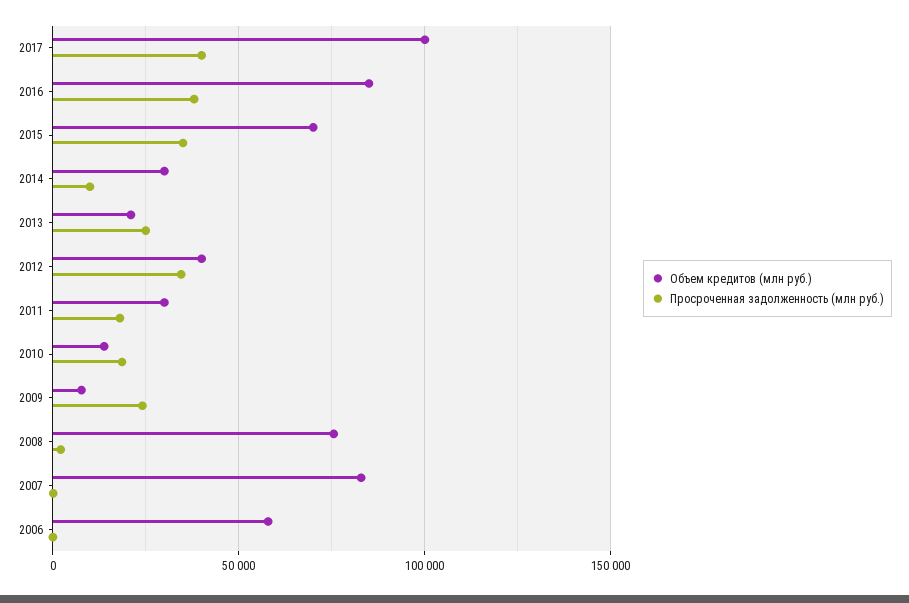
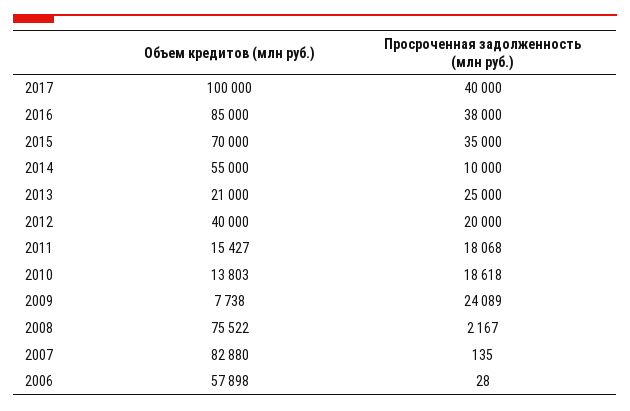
  {
    "Объем кредитов (млн руб.)": {
      "2017": 100000,
      "2016": 85000,
      "2015": 70000,
-     "2014": 30000,
+     "2014": 55000,
      "2013": 21000,
      "2012": 40000,
-     "2011": 30000,
+     "2011": 15427,
      "2010": 13803,
      "2009": 7738,
      "2008": 75522,
      "2007": 82880,
      "2006": 57898
    },
    "Просроченная задолженность (млн руб.)": {
      "2017": 40000,
      "2016": 38000,
      "2015": 35000,
      "2014": 10000,
      "2013": 25000,
-     "2012": 35000,
+     "2012": 20000,
      "2011": 18068,
      "2010": 18618,
      "2009": 24089,
      "2008": 2167,
      "2007": 135,
      "2006": 28
    }
  }

